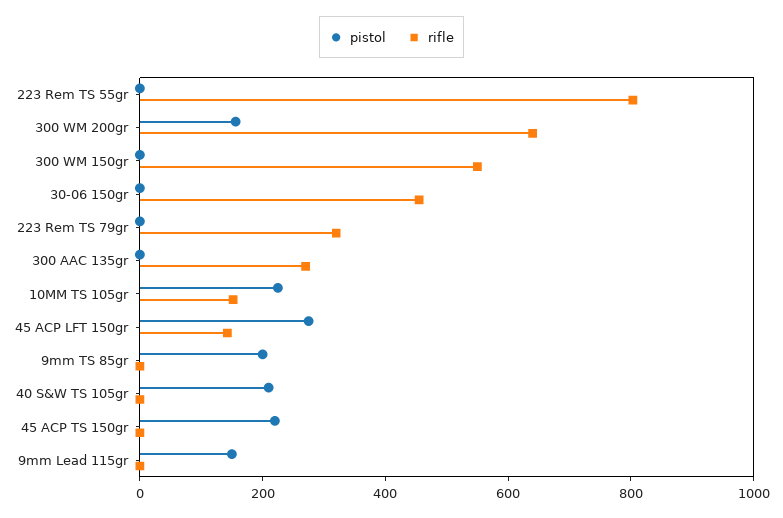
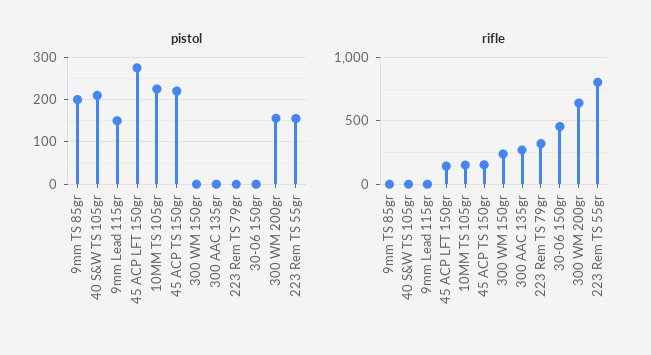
  {
    "pistol": {
-     "223 Rem TS 55gr": 0,
+     "223 Rem TS 55gr": 160,
      "300 WM 200gr": 160,
      "300 WM 150gr": 0,
      "30-06 150gr": 0,
      "223 Rem TS 79gr": 0,
      "300 AAC 135gr": 0,
      "10MM TS 105gr": 220,
      "45 ACP LFT 150gr": 280,
      "9mm TS 85gr": 200,
      "40 S&W TS 105gr": 200,
      "45 ACP TS 150gr": 220,
      "9mm Lead 115gr": 140
    },
    "rifle": {
      "223 Rem TS 55gr": 800,
      "300 WM 200gr": 650,
-     "300 WM 150gr": 550,
+     "300 WM 150gr": 250,
      "30-06 150gr": 450,
      "223 Rem TS 79gr": 300,
      "300 AAC 135gr": 250,
      "10MM TS 105gr": 150,
      "45 ACP LFT 150gr": 150,
      "9mm TS 85gr": 0,
      "40 S&W TS 105gr": 0,
-     "45 ACP TS 150gr": 0,
+     "45 ACP TS 150gr": 150,
      "9mm Lead 115gr": 0
    }
  }

